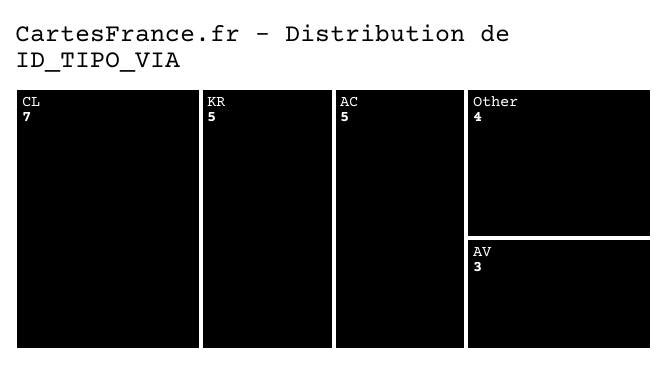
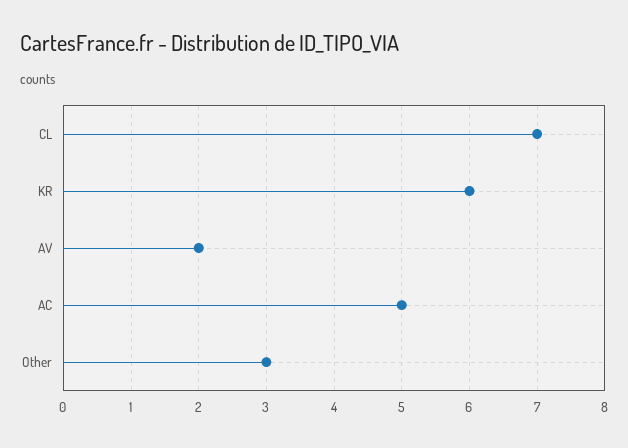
  {
    "CL": 7,
-   "KR": 5,
+   "KR": 6,
    "AC": 5,
-   "Other": 4,
+   "Other": 3,
-   "AV": 3
+   "AV": 2
  }

